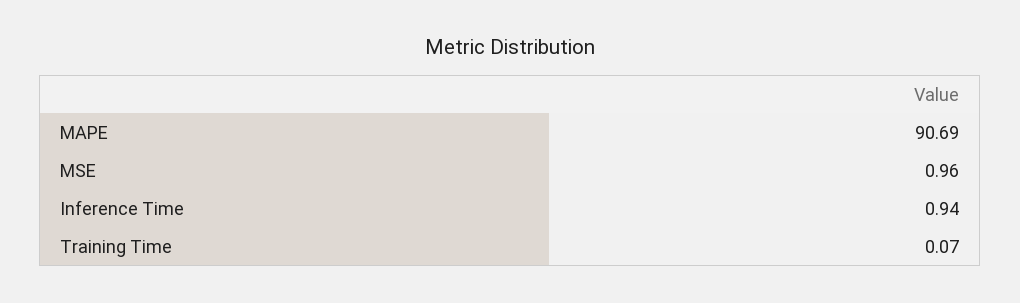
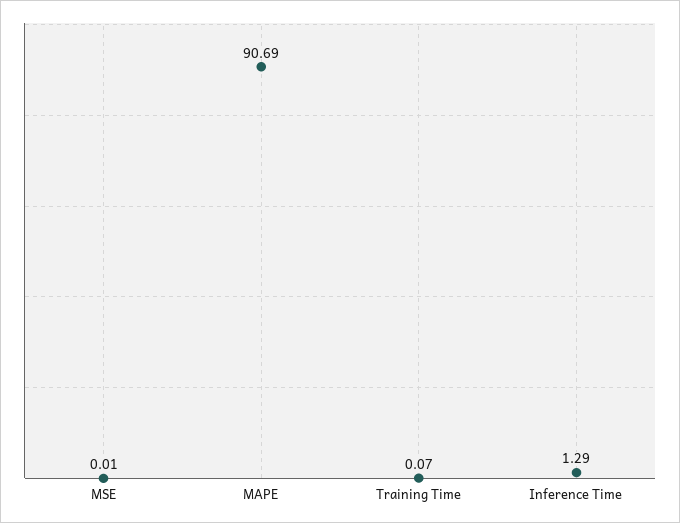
  {
    "MAPE": 90.69,
-   "MSE": 0.96,
+   "MSE": 0.01,
-   "Inference Time": 0.94,
+   "Inference Time": 1.29,
    "Training Time": 0.07
  }

